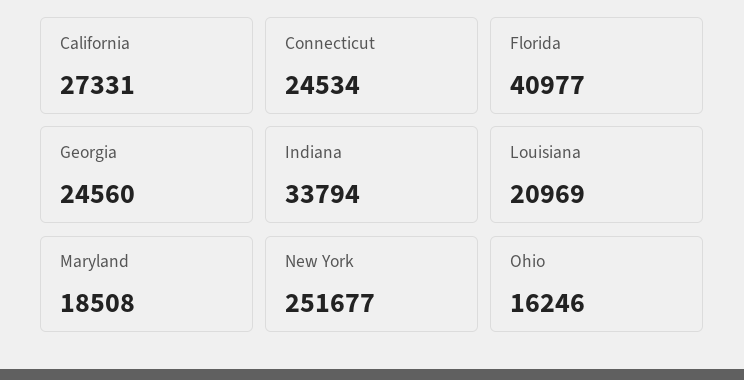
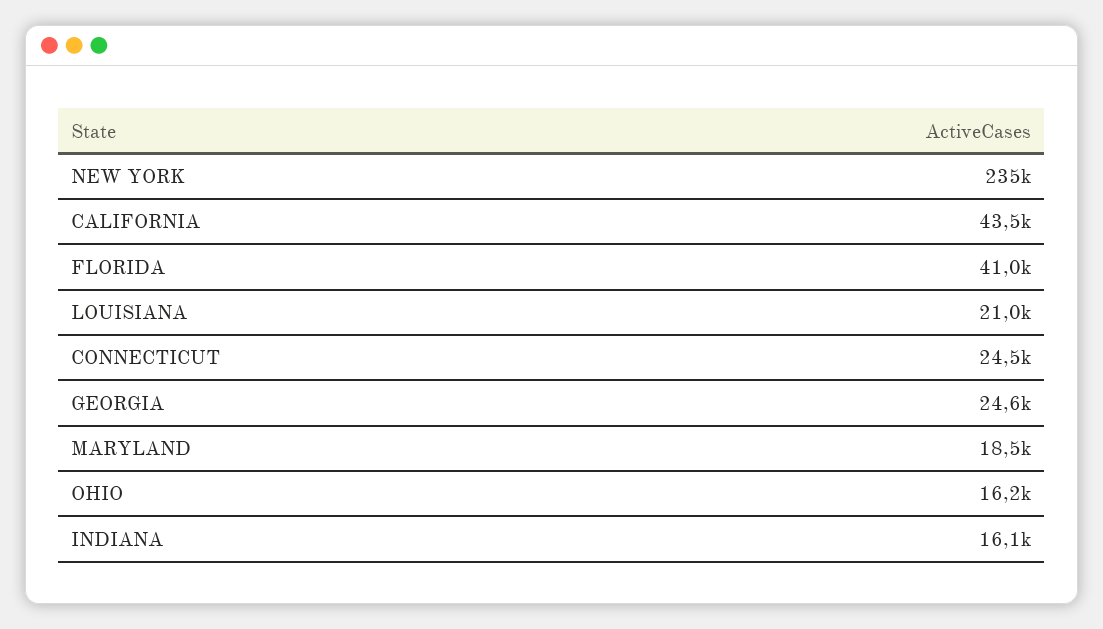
  {
-   "California": 27331,
+   "California": 43500,
    "Connecticut": 24534,
    "Florida": 40977,
    "Georgia": 24560,
-   "Indiana": 33794,
+   "Indiana": 16100,
    "Louisiana": 20969,
    "Maryland": 18508,
-   "New York": 251677,
+   "New York": 235000,
    "Ohio": 16246
  }

